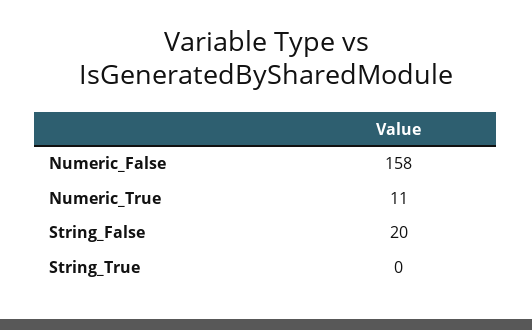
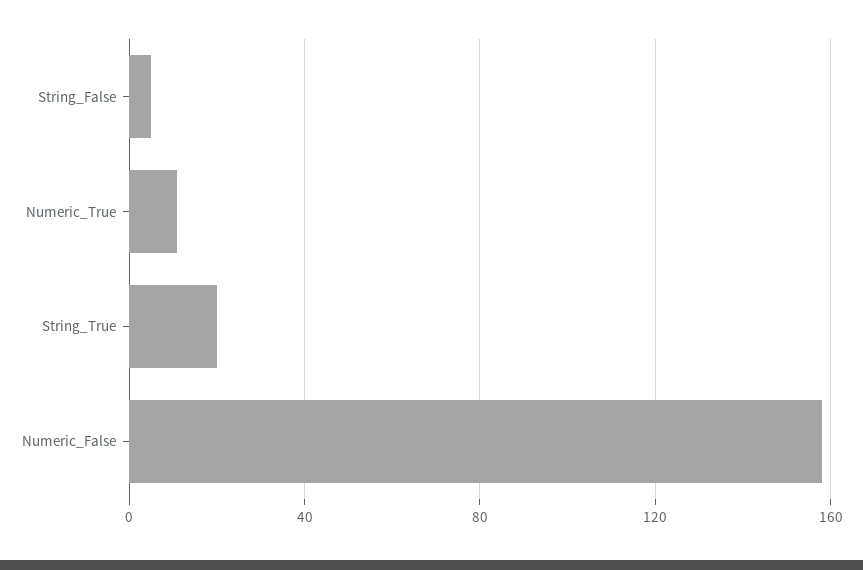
  {
    "Numeric_False": 158,
    "Numeric_True": 11,
-   "String_False": 20,
+   "String_False": 5,
-   "String_True": 0
+   "String_True": 20
  }

